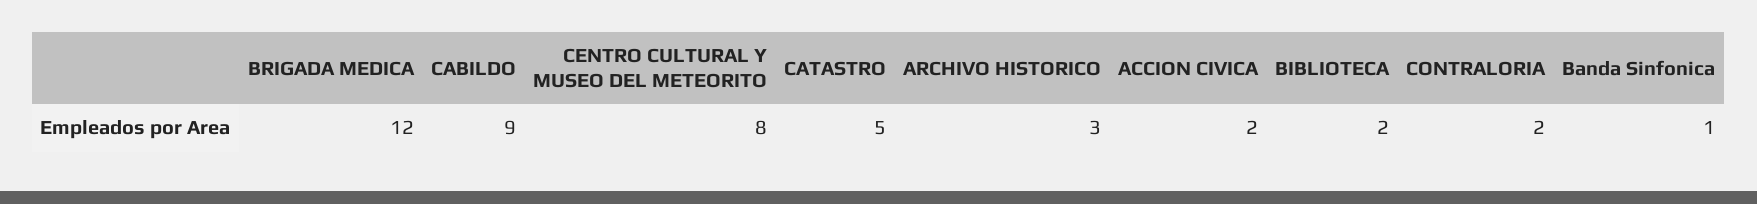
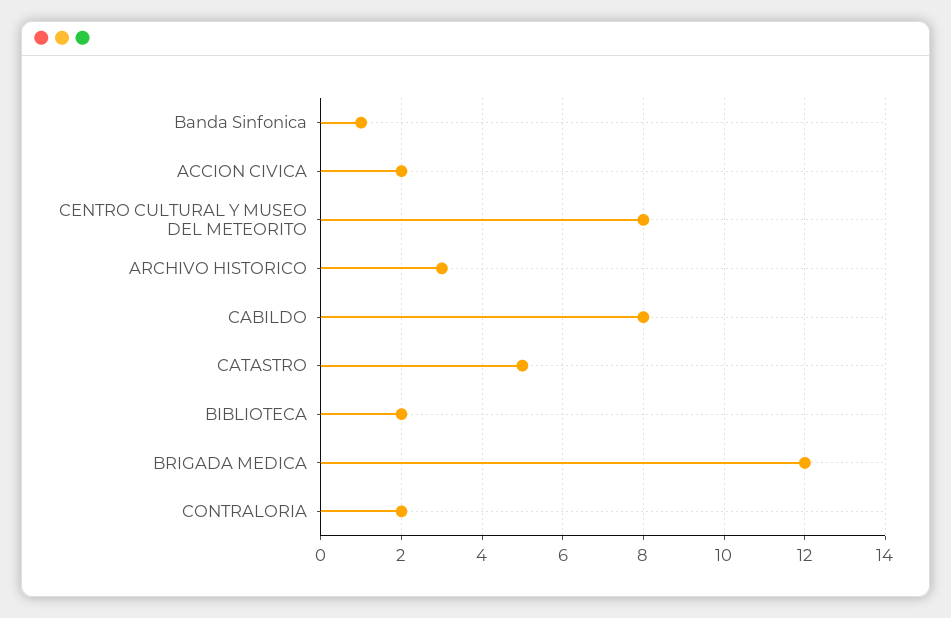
  {
    "BRIGADA MEDICA": 12,
-   "CABILDO": 9,
+   "CABILDO": 8,
    "CENTRO CULTURAL Y MUSEO DEL METEORITO": 8,
    "CATASTRO": 5,
    "ARCHIVO HISTORICO": 3,
    "ACCION CIVICA": 2,
    "BIBLIOTECA": 2,
    "CONTRALORIA": 2,
    "Banda Sinfonica": 1
  }

